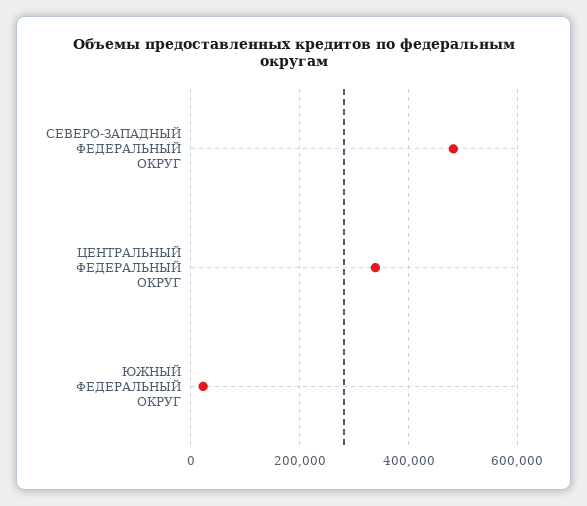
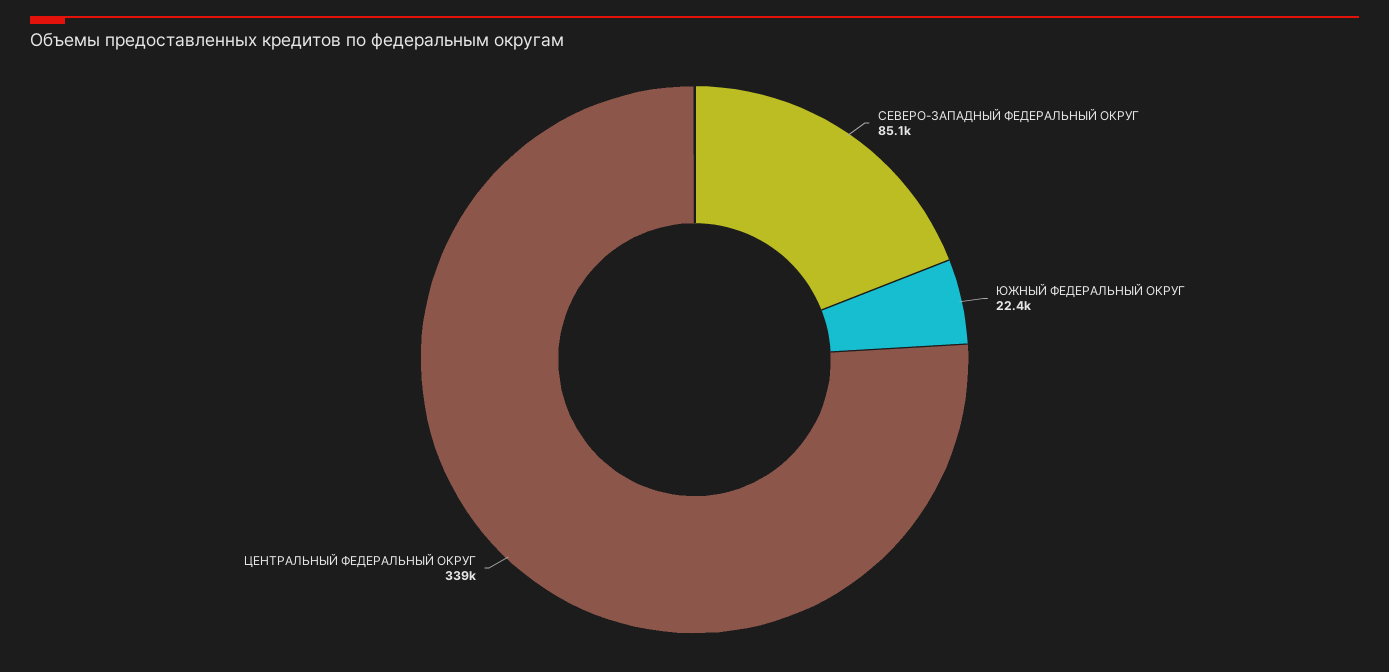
  {
-   "СЕВЕРО-ЗАПАДНЫЙ ФЕДЕРАЛЬНЫЙ ОКРУГ": 480000,
+   "СЕВЕРО-ЗАПАДНЫЙ ФЕДЕРАЛЬНЫЙ ОКРУГ": 85100,
    "ЦЕНТРАЛЬНЫЙ ФЕДЕРАЛЬНЫЙ ОКРУГ": 339000,
    "ЮЖНЫЙ ФЕДЕРАЛЬНЫЙ ОКРУГ": 22400
  }

